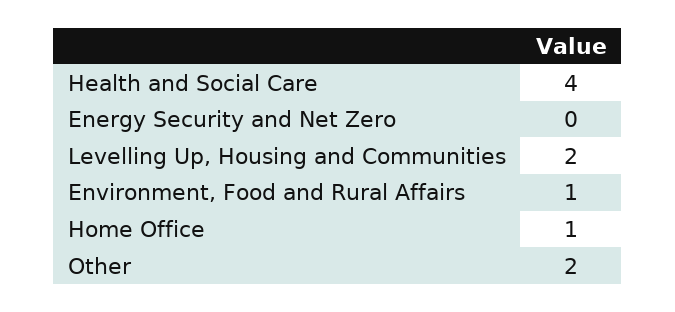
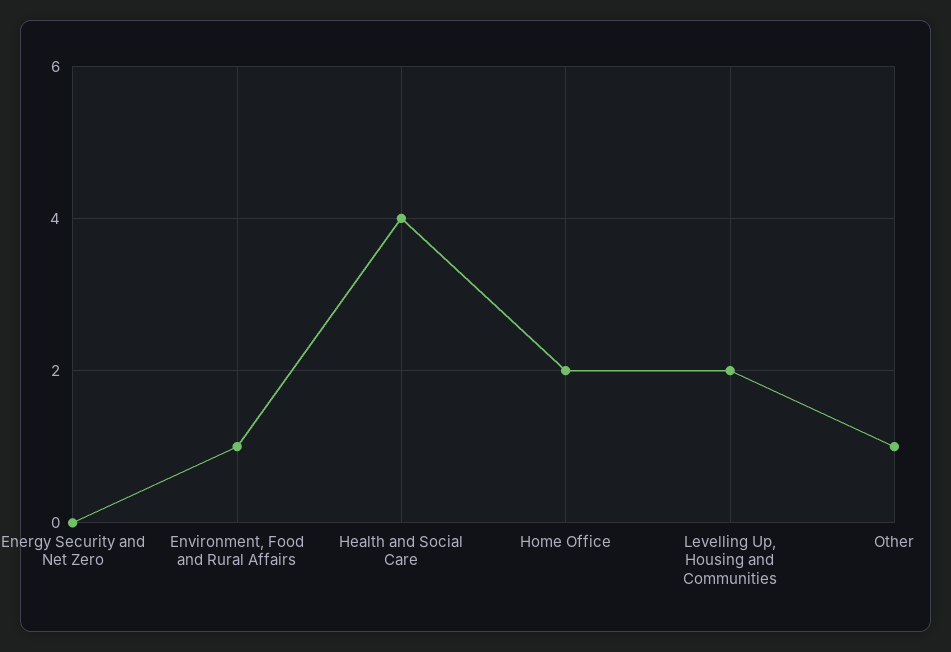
  {
    "Health and Social Care": 4,
    "Energy Security and Net Zero": 0,
    "Levelling Up, Housing and Communities": 2,
    "Environment, Food and Rural Affairs": 1,
-   "Home Office": 1,
+   "Home Office": 2,
-   "Other": 2
+   "Other": 1
  }

